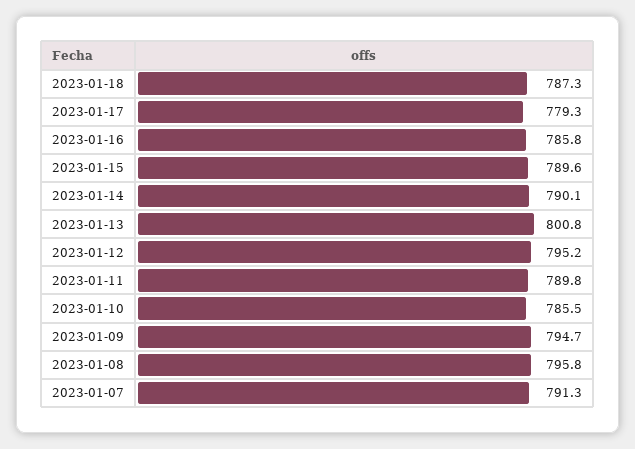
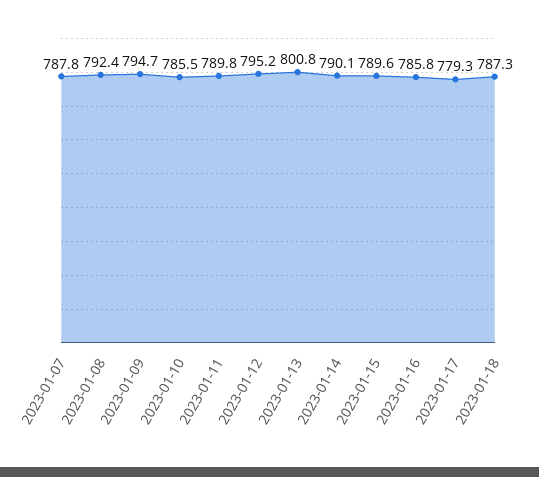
  {
    "2023-01-18": 787.3,
    "2023-01-17": 779.3,
    "2023-01-16": 785.8,
    "2023-01-15": 789.6,
    "2023-01-14": 790.1,
    "2023-01-13": 800.8,
    "2023-01-12": 795.2,
    "2023-01-11": 789.8,
    "2023-01-10": 785.5,
    "2023-01-09": 794.7,
-   "2023-01-08": 795.8,
+   "2023-01-08": 792.4,
-   "2023-01-07": 791.3
+   "2023-01-07": 787.8
  }

